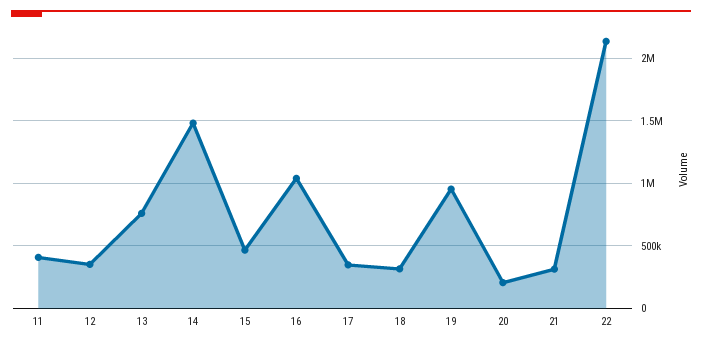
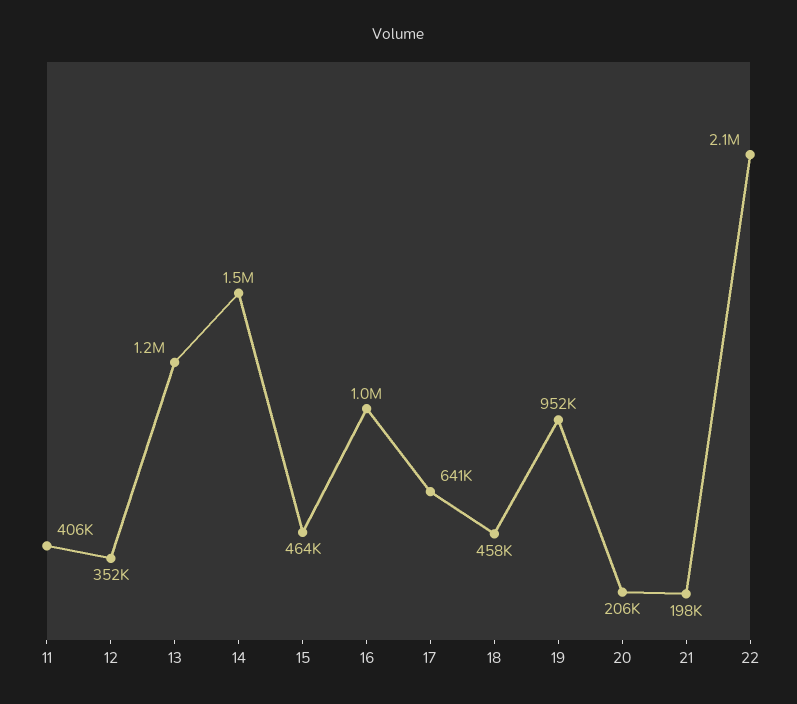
  {
    "11": 406000,
    "12": 352000,
-   "13": 750000,
+   "13": 1200000,
    "14": 1500000,
    "15": 464000,
    "16": 1000000,
-   "17": 350000,
+   "17": 641000,
-   "18": 300000,
+   "18": 458000,
    "19": 952000,
    "20": 206000,
-   "21": 300000,
+   "21": 198000,
    "22": 2100000
  }

